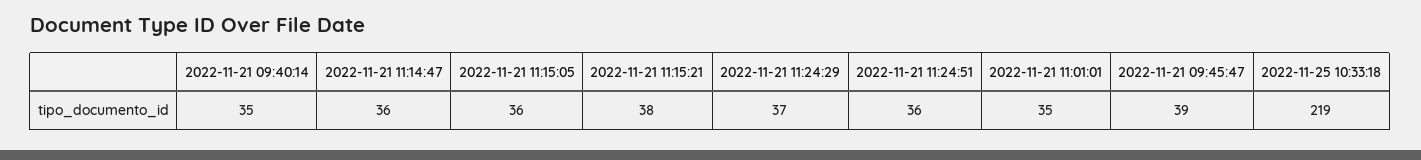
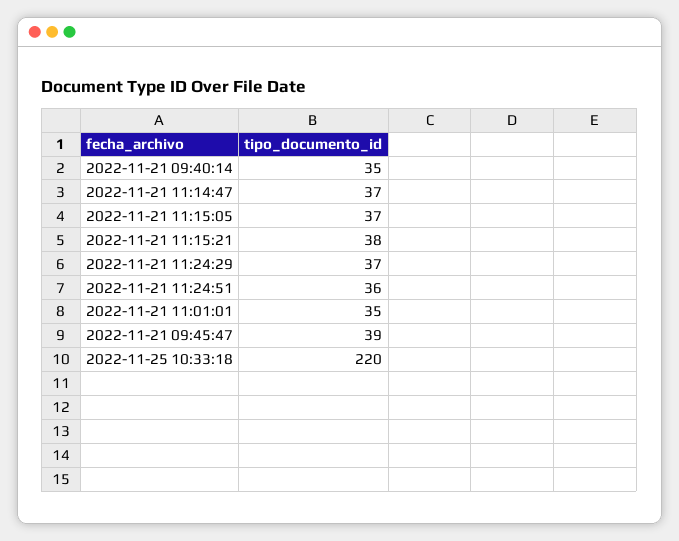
  {
    "2022-11-21 09:40:14": 35,
-   "2022-11-21 11:14:47": 36,
+   "2022-11-21 11:14:47": 37,
-   "2022-11-21 11:15:05": 36,
+   "2022-11-21 11:15:05": 37,
    "2022-11-21 11:15:21": 38,
    "2022-11-21 11:24:29": 37,
    "2022-11-21 11:24:51": 36,
    "2022-11-21 11:01:01": 35,
    "2022-11-21 09:45:47": 39,
-   "2022-11-25 10:33:18": 219
+   "2022-11-25 10:33:18": 220
  }

